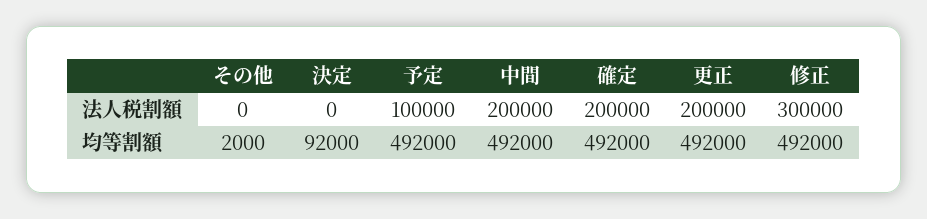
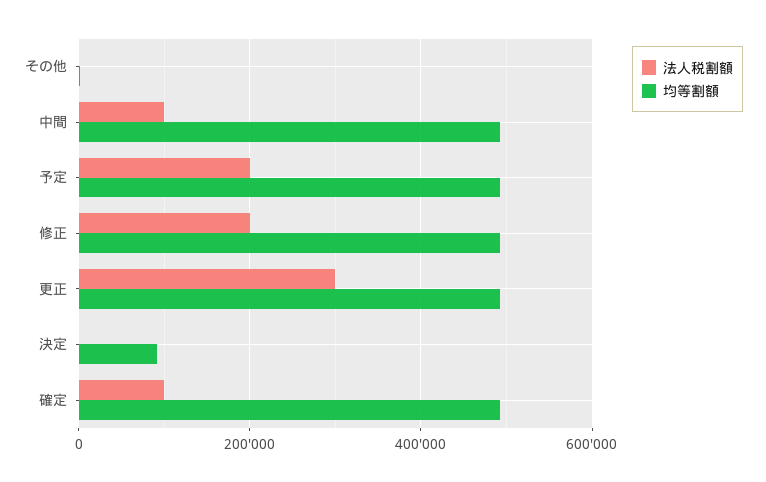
  {
    "法人税割額": {
      "その他": 0,
      "決定": 0,
-     "予定": 100000,
+     "予定": 200000,
-     "中間": 200000,
+     "中間": 100000,
-     "確定": 200000,
+     "確定": 100000,
-     "更正": 200000,
+     "更正": 300000,
-     "修正": 300000
+     "修正": 200000
    },
    "均等割額": {
      "その他": 2000,
      "決定": 92000,
      "予定": 492000,
      "中間": 492000,
      "確定": 492000,
      "更正": 492000,
      "修正": 492000
    }
  }

